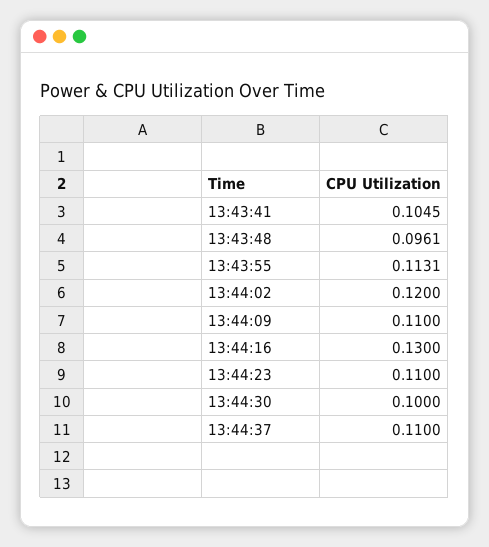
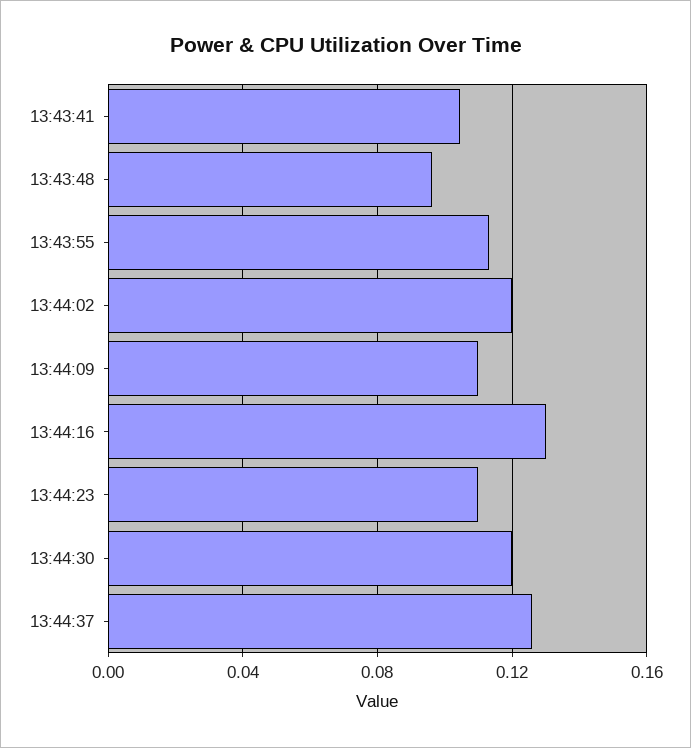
  {
    "13:43:41": 0.1045,
    "13:43:48": 0.0961,
    "13:43:55": 0.1131,
    "13:44:02": 0.12,
    "13:44:09": 0.11,
    "13:44:16": 0.13,
    "13:44:23": 0.11,
-   "13:44:30": 0.1,
+   "13:44:30": 0.12,
-   "13:44:37": 0.11
+   "13:44:37": 0.125
  }

